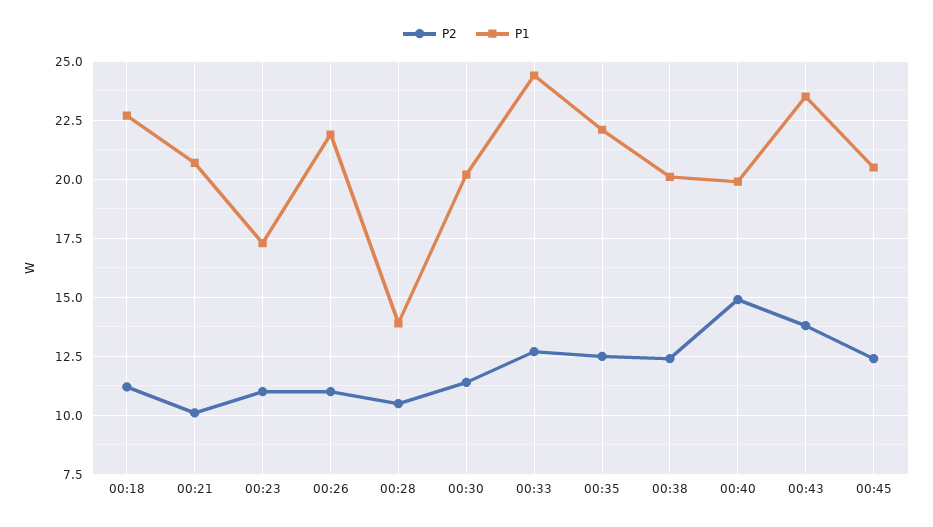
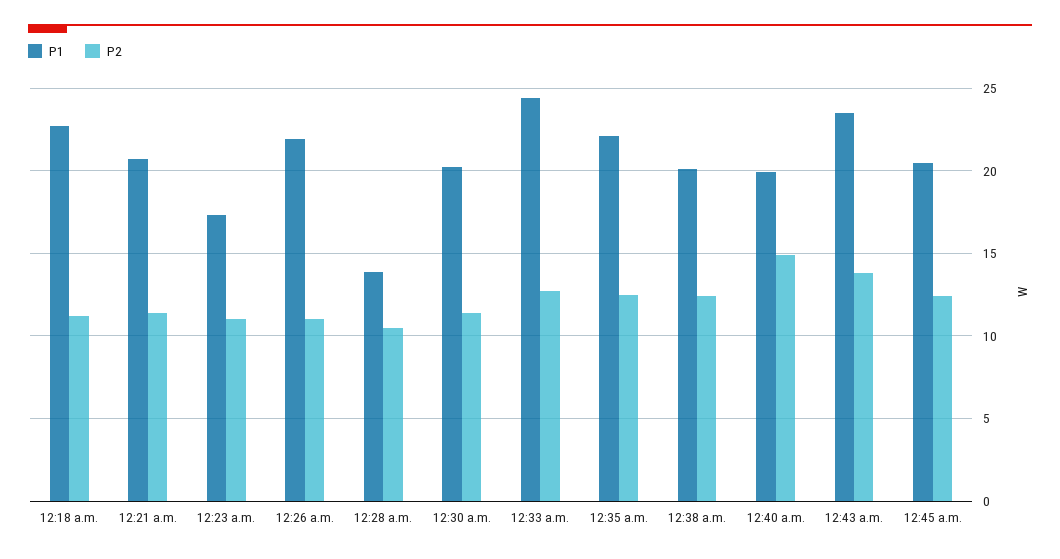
  {
    "P2": {
      "00:18": 11,
-     "00:21": 10,
+     "00:21": 11.5,
      "00:23": 11,
      "00:26": 11,
      "00:28": 10.5,
      "00:30": 11.5,
      "00:33": 12.5,
      "00:35": 12.5,
      "00:38": 12.5,
      "00:40": 15,
      "00:43": 14,
      "00:45": 12.5
    },
    "P1": {
      "00:18": 22.5,
      "00:21": 20.5,
      "00:23": 17.5,
      "00:26": 22,
      "00:28": 14,
      "00:30": 20,
      "00:33": 24.5,
      "00:35": 22,
      "00:38": 20,
      "00:40": 20,
      "00:43": 23.5,
      "00:45": 20.5
    }
  }

